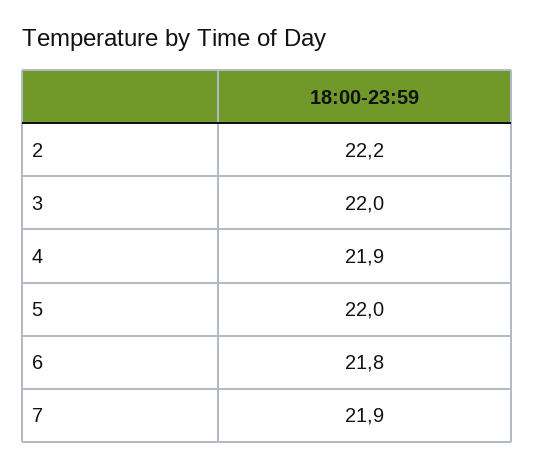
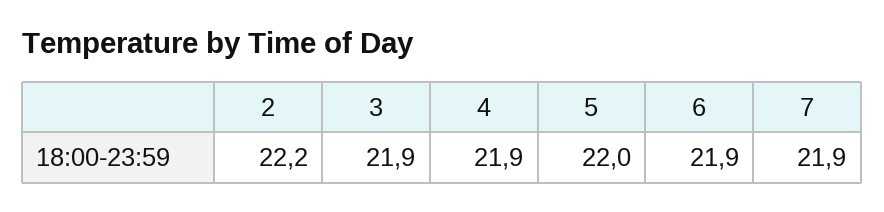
  {
    "2": 22.2,
-   "3": 22,
+   "3": 21.9,
    "4": 21.9,
    "5": 22,
-   "6": 21.8,
+   "6": 21.9,
    "7": 21.9
  }

